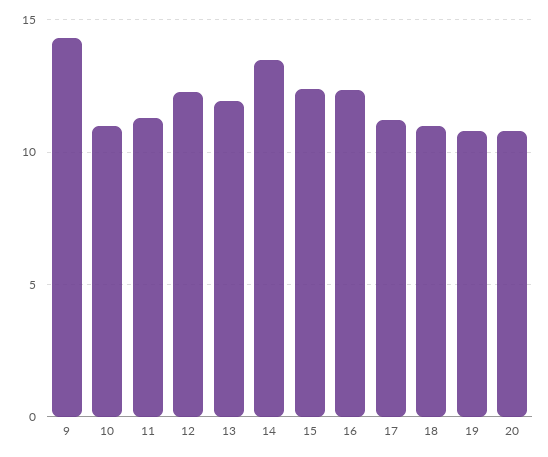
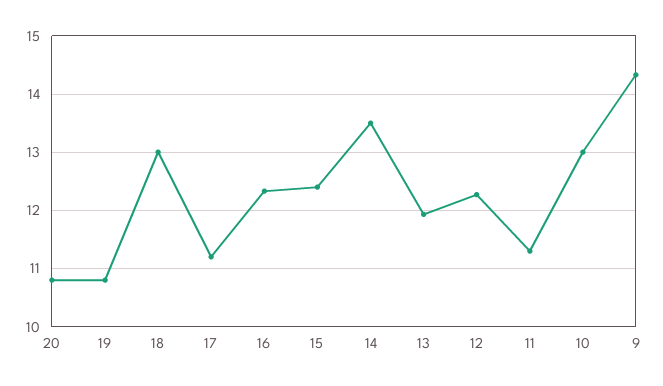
  {
    "9": 14.4,
-   "10": 11,
+   "10": 13,
    "11": 11.4,
    "12": 12.2,
    "13": 12,
    "14": 13.6,
    "15": 12.4,
    "16": 12.4,
    "17": 11.2,
-   "18": 11,
+   "18": 13,
    "19": 10.8,
    "20": 10.8
  }

